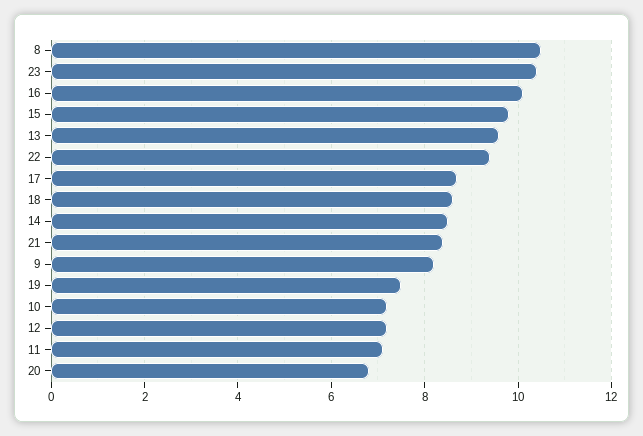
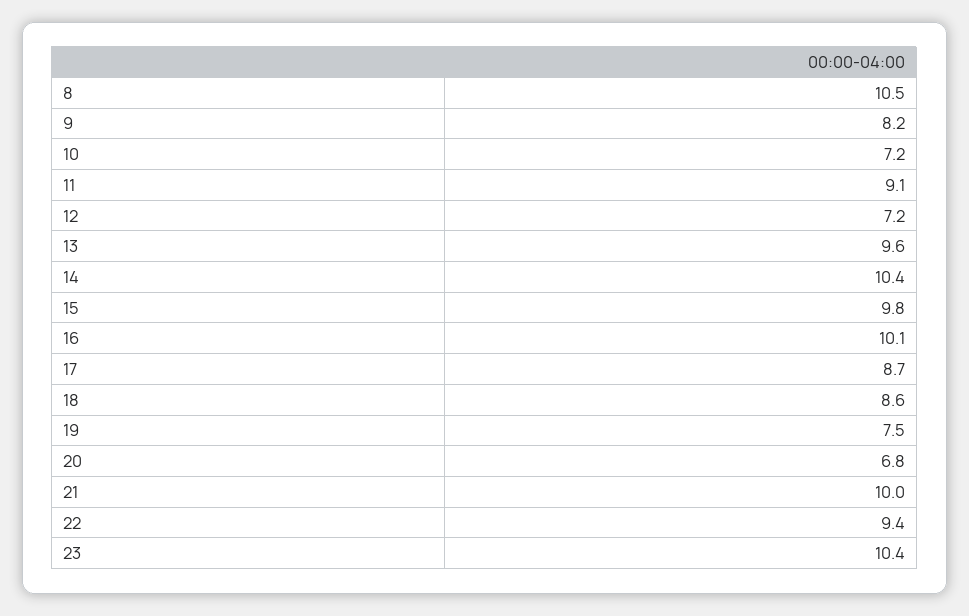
  {
    "8": 10.5,
    "23": 10.4,
    "16": 10.1,
    "15": 9.8,
    "13": 9.6,
    "22": 9.4,
    "17": 8.7,
    "18": 8.6,
-   "14": 8.5,
+   "14": 10.4,
-   "21": 8.5,
+   "21": 10,
    "9": 8.2,
    "19": 7.5,
    "10": 7.2,
    "12": 7.2,
-   "11": 7,
+   "11": 9.1,
    "20": 6.8
  }

